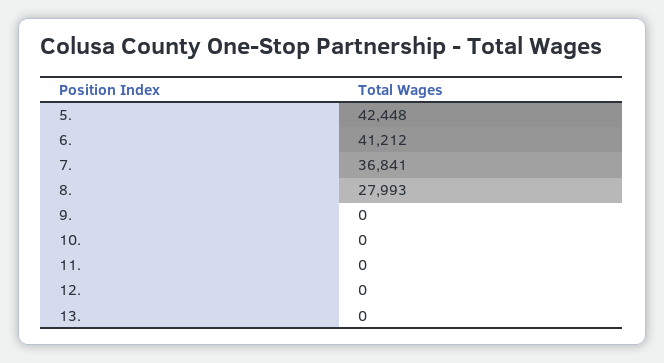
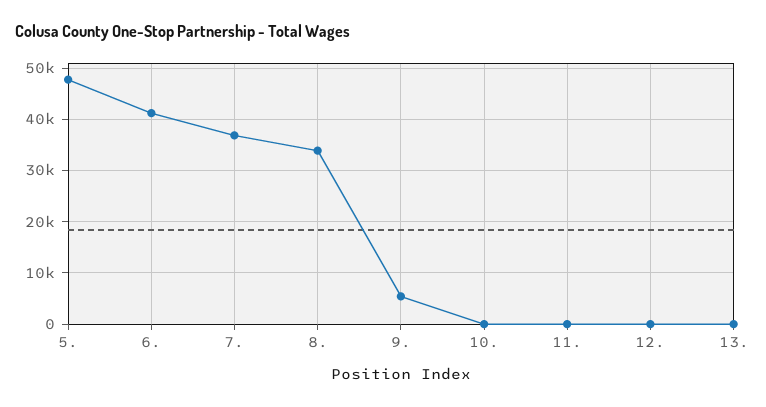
  {
-   "5.": 42448,
+   "5.": 48000,
    "6.": 41212,
    "7.": 36841,
-   "8.": 27993,
+   "8.": 34000,
-   "9.": 0,
+   "9.": 6000,
    "10.": 0,
    "11.": 0,
    "12.": 0,
    "13.": 0
  }

